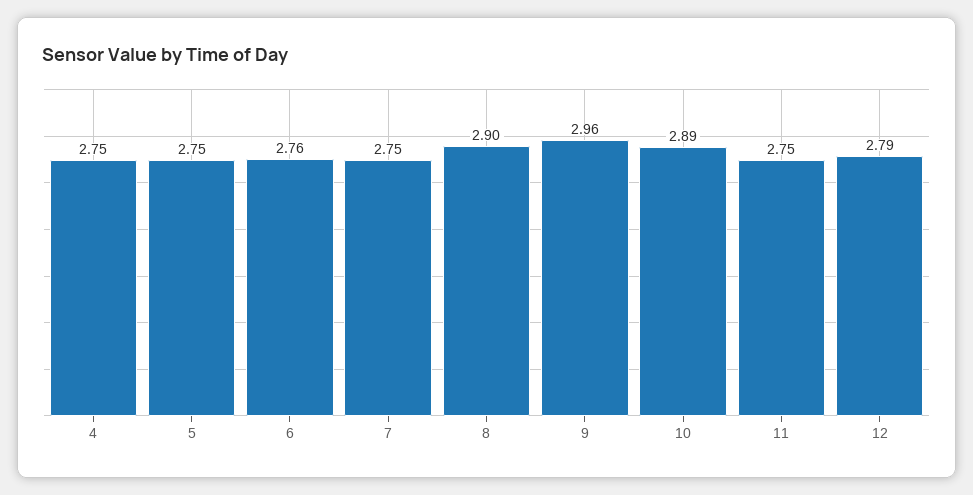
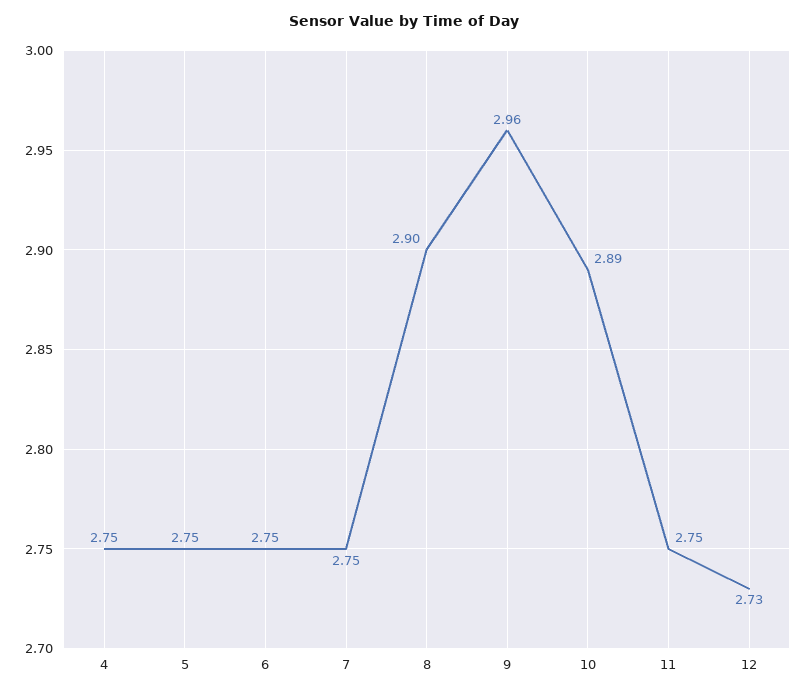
  {
    "4": 2.75,
    "5": 2.75,
-   "6": 2.76,
+   "6": 2.75,
    "7": 2.75,
    "8": 2.9,
    "9": 2.96,
    "10": 2.89,
    "11": 2.75,
-   "12": 2.79
+   "12": 2.73
  }

